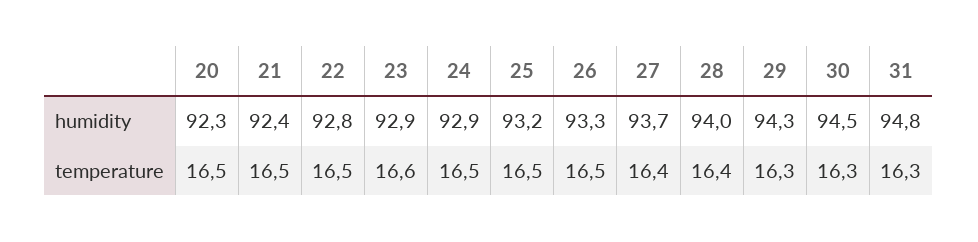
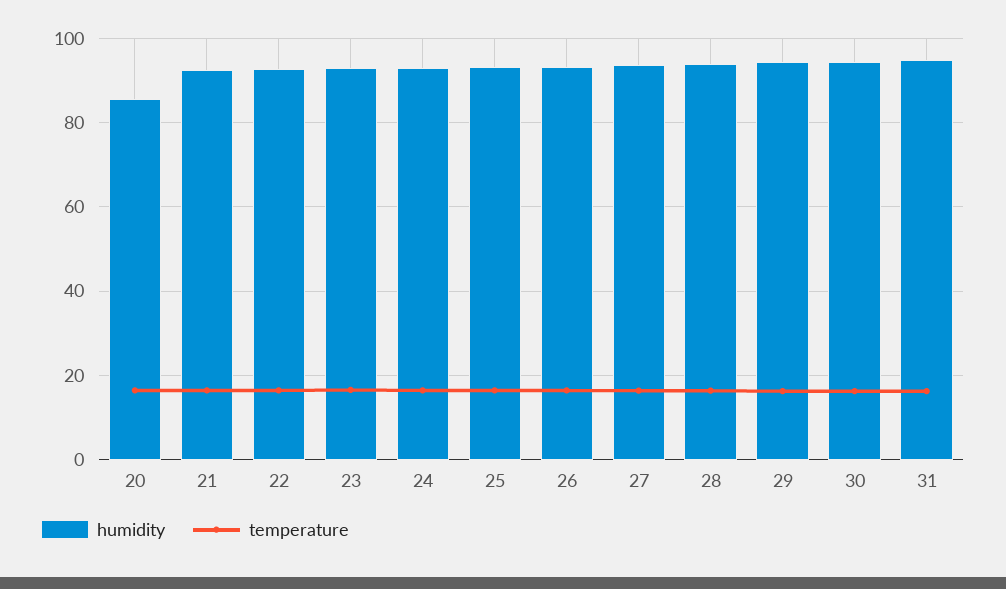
  {
    "humidity": {
-     "20": 92.3,
+     "20": 86,
      "21": 92.4,
      "22": 92.8,
      "23": 92.9,
      "24": 92.9,
      "25": 93.2,
      "26": 93.3,
      "27": 93.7,
      "28": 94,
      "29": 94.3,
      "30": 94.5,
      "31": 94.8
    },
    "temperature": {
      "20": 16.5,
      "21": 16.5,
      "22": 16.5,
      "23": 16.6,
      "24": 16.5,
      "25": 16.5,
      "26": 16.5,
      "27": 16.4,
      "28": 16.4,
      "29": 16.3,
      "30": 16.3,
      "31": 16.3
    }
  }

